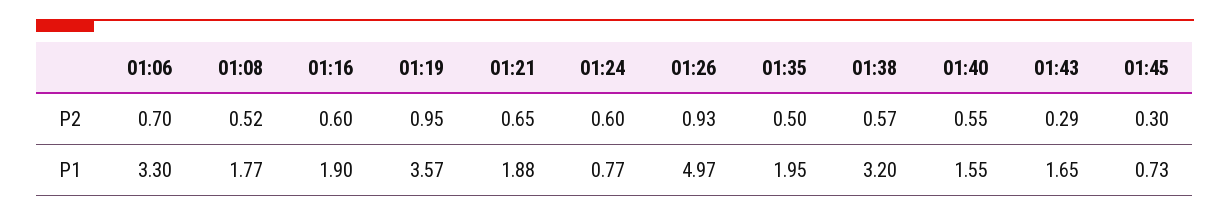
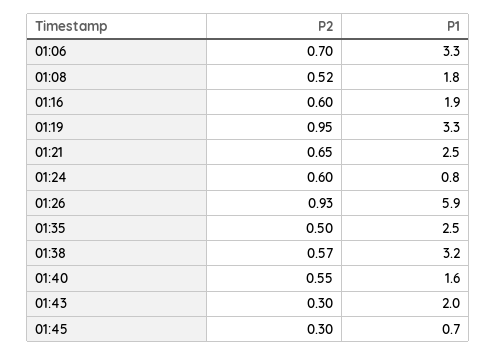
  {
    "01:06": {
      "P2": 0.7,
      "P1": 3.3
    },
    "01:08": {
      "P2": 0.52,
      "P1": 1.77
    },
    "01:16": {
      "P2": 0.6,
      "P1": 1.9
    },
    "01:19": {
      "P2": 0.95,
-     "P1": 3.57
+     "P1": 3.3
    },
    "01:21": {
      "P2": 0.65,
-     "P1": 1.88
+     "P1": 2.5
    },
    "01:24": {
      "P2": 0.6,
      "P1": 0.77
    },
    "01:26": {
      "P2": 0.93,
-     "P1": 4.97
+     "P1": 5.9
    },
    "01:35": {
      "P2": 0.5,
-     "P1": 1.95
+     "P1": 2.5
    },
    "01:38": {
      "P2": 0.57,
      "P1": 3.2
    },
    "01:40": {
      "P2": 0.55,
      "P1": 1.55
    },
    "01:43": {
-     "P2": 0.29,
+     "P2": 0.3,
-     "P1": 1.65
+     "P1": 2
    },
    "01:45": {
      "P2": 0.3,
      "P1": 0.73
    }
  }

